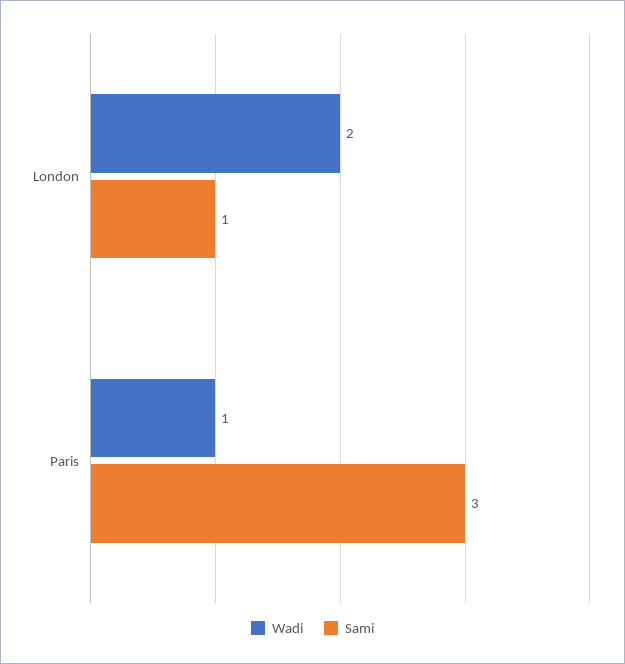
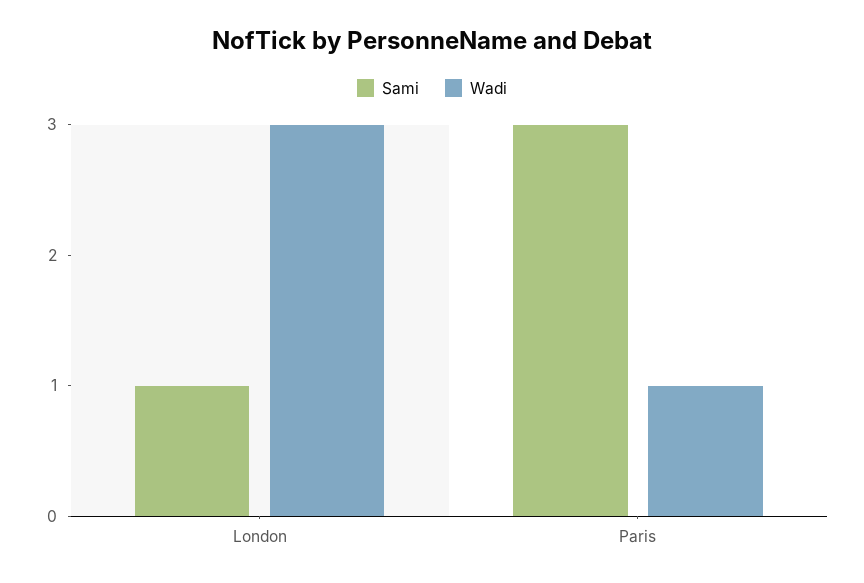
  {
    "Wadi": {
-     "London": 2,
+     "London": 3,
      "Paris": 1
    },
    "Sami": {
      "London": 1,
      "Paris": 3
    }
  }

